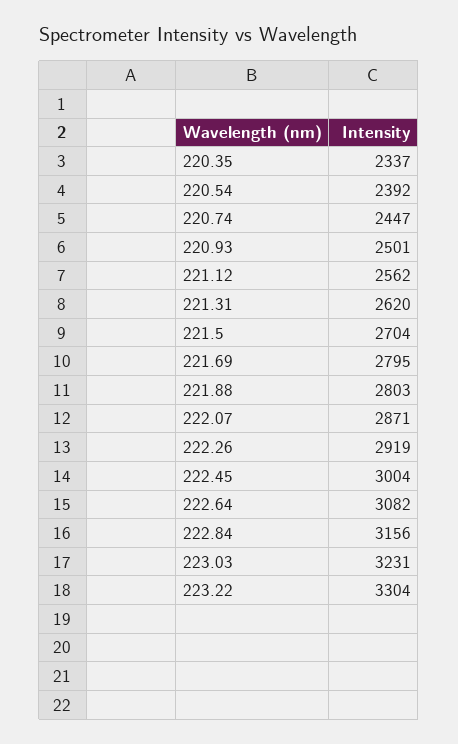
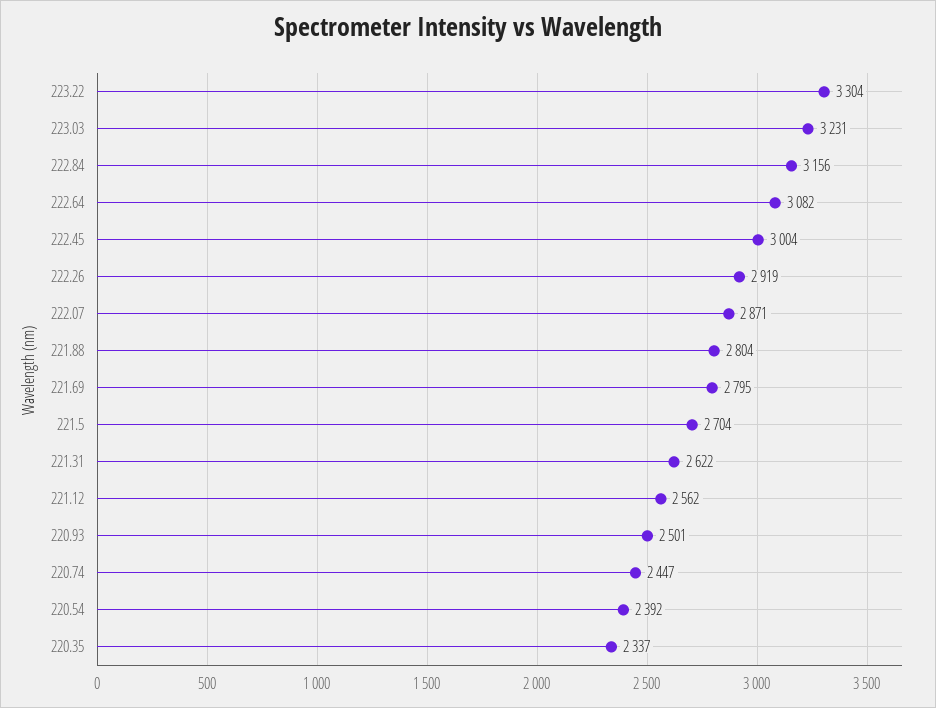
  {
    "220.35": 2337,
    "220.54": 2392,
    "220.74": 2447,
    "220.93": 2501,
    "221.12": 2562,
-   "221.31": 2620,
+   "221.31": 2622,
    "221.5": 2704,
    "221.69": 2795,
-   "221.88": 2803,
+   "221.88": 2804,
    "222.07": 2871,
    "222.26": 2919,
    "222.45": 3004,
    "222.64": 3082,
    "222.84": 3156,
    "223.03": 3231,
    "223.22": 3304
  }

